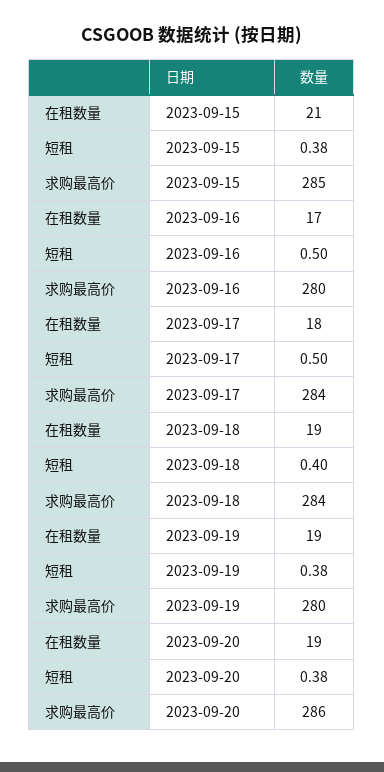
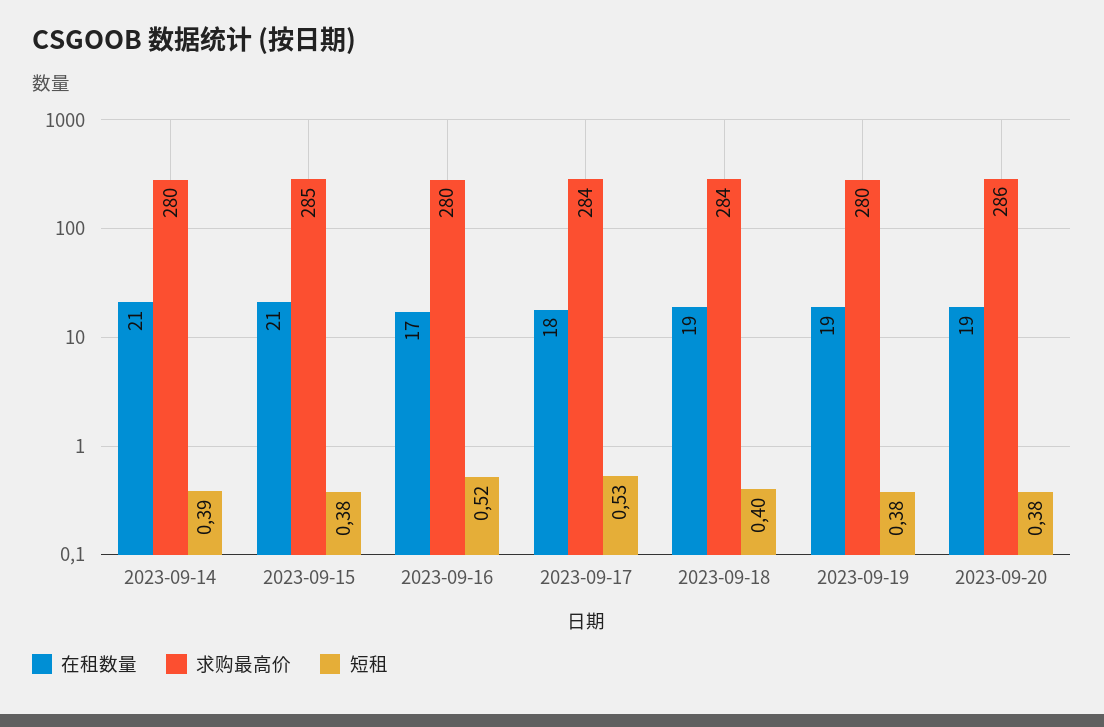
  {
    "在租数量": {
      "2023-09-15": 21,
      "2023-09-16": 17,
      "2023-09-17": 18,
      "2023-09-18": 19,
      "2023-09-19": 19,
-     "2023-09-20": 19
+     "2023-09-20": 19,
+     "2023-09-14": 21
    },
    "短租": {
      "2023-09-15": 0.38,
-     "2023-09-16": 0.5,
+     "2023-09-16": 0.52,
-     "2023-09-17": 0.5,
+     "2023-09-17": 0.53,
      "2023-09-18": 0.4,
      "2023-09-19": 0.38,
-     "2023-09-20": 0.38
+     "2023-09-20": 0.38,
+     "2023-09-14": 0.39
    },
    "求购最高价": {
      "2023-09-15": 285,
      "2023-09-16": 280,
      "2023-09-17": 284,
      "2023-09-18": 284,
      "2023-09-19": 280,
-     "2023-09-20": 286
+     "2023-09-20": 286,
+     "2023-09-14": 280
    }
  }

